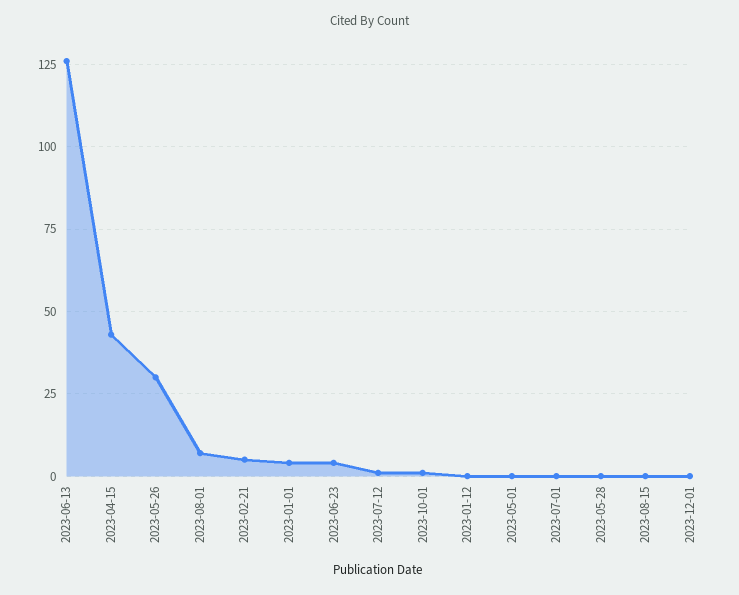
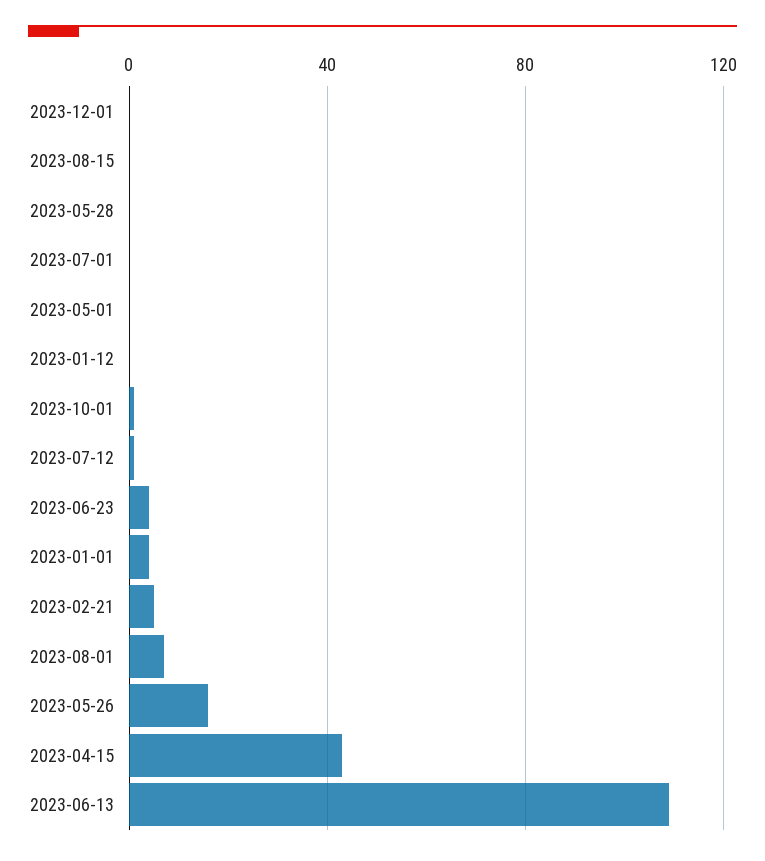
  {
-   "2023-06-13": 125,
+   "2023-06-13": 110,
    "2023-04-15": 45,
-   "2023-05-26": 30,
+   "2023-05-26": 15,
    "2023-08-01": 5,
    "2023-02-21": 5,
    "2023-01-01": 5,
    "2023-06-23": 5,
    "2023-07-12": 0,
    "2023-10-01": 0,
    "2023-01-12": 0,
    "2023-05-01": 0,
    "2023-07-01": 0,
    "2023-05-28": 0,
    "2023-08-15": 0,
    "2023-12-01": 0
  }

